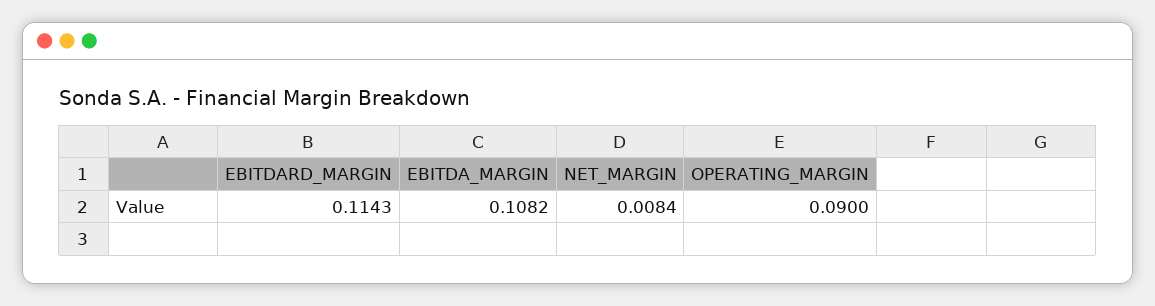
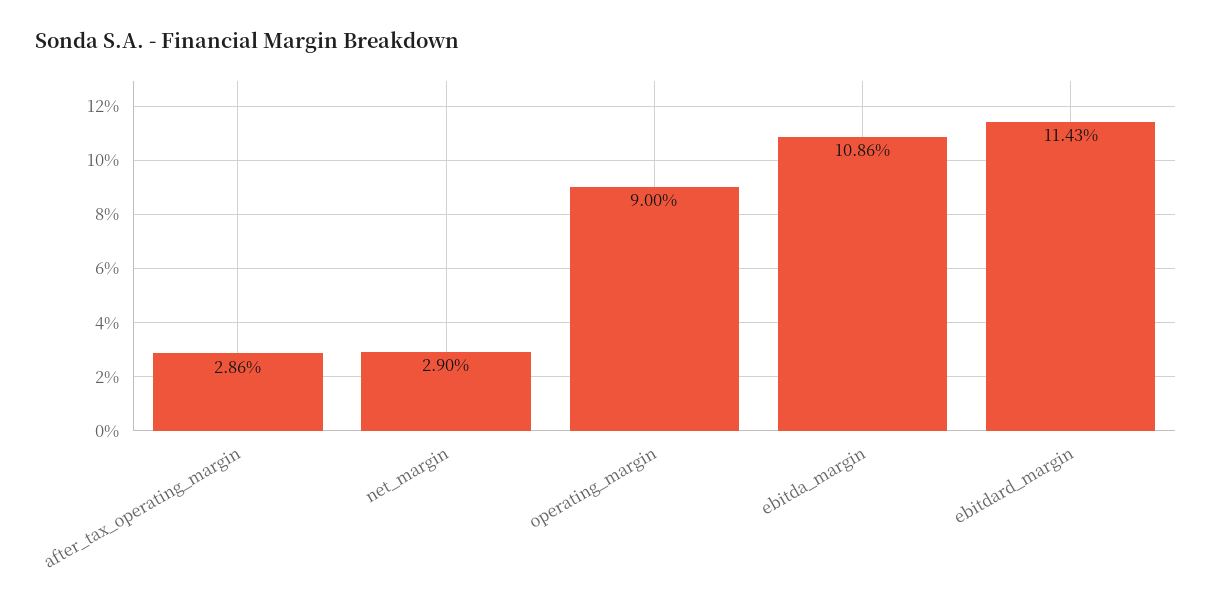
  {
    "EBITDARD_MARGIN": 0.1143,
-   "EBITDA_MARGIN": 0.1082,
+   "EBITDA_MARGIN": 0.1086,
-   "NET_MARGIN": 0.0084,
+   "NET_MARGIN": 0.029,
-   "OPERATING_MARGIN": 0.09
+   "OPERATING_MARGIN": 0.09,
+   "after_tax_operating_margin": 0.0286
  }

